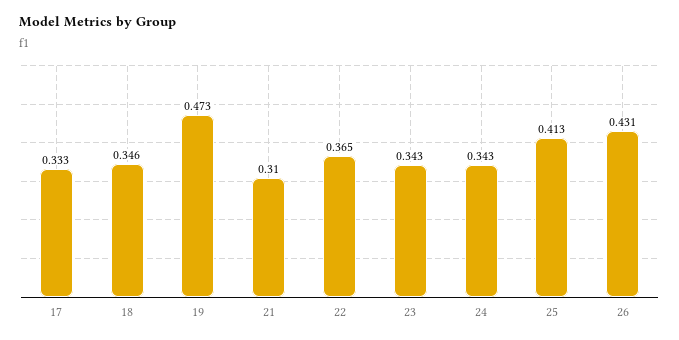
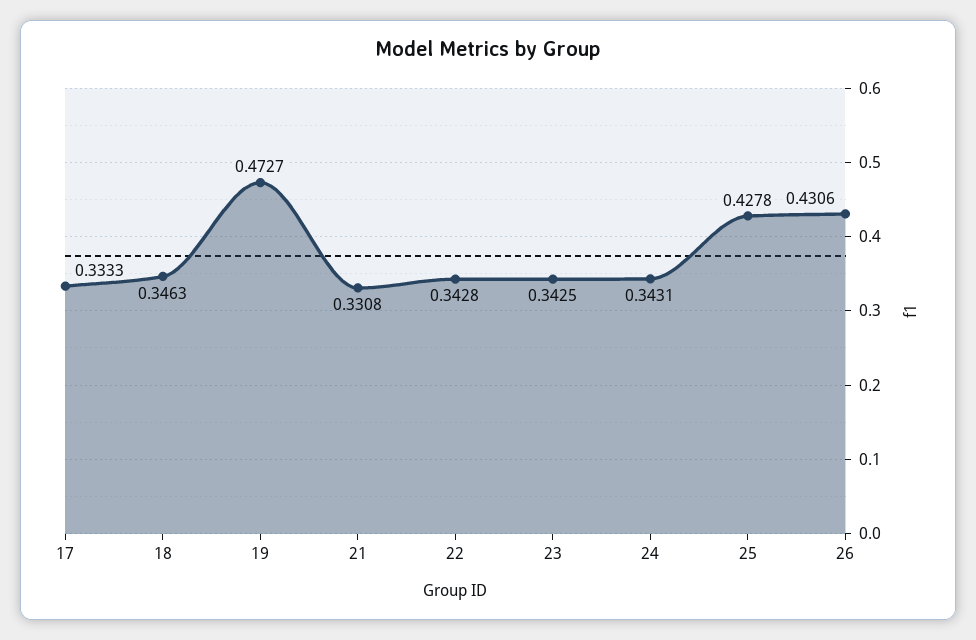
  {
    "17": 0.3333,
    "18": 0.3463,
    "19": 0.4727,
-   "21": 0.31,
+   "21": 0.3308,
-   "22": 0.365,
+   "22": 0.3428,
    "23": 0.3425,
    "24": 0.3431,
-   "25": 0.413,
+   "25": 0.4278,
    "26": 0.4306
  }

